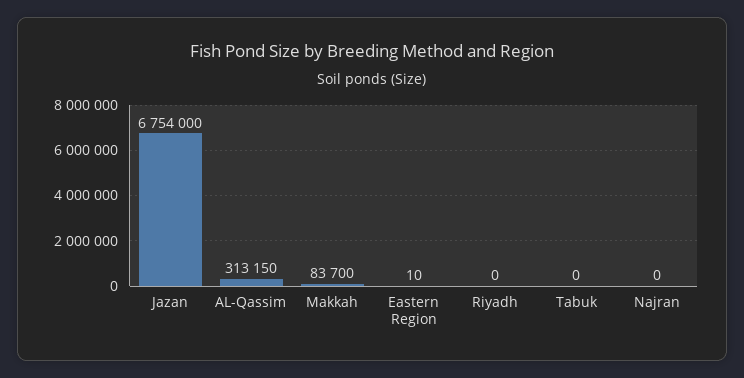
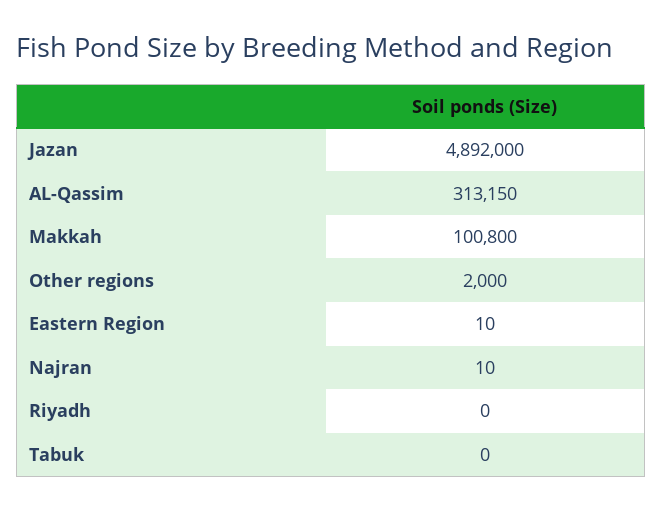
  {
-   "Jazan": 6754000,
+   "Jazan": 4892000,
    "AL-Qassim": 313150,
-   "Makkah": 83700,
+   "Makkah": 100800,
    "Eastern Region": 10,
    "Riyadh": 0,
    "Tabuk": 0,
-   "Najran": 0
+   "Najran": 10,
+   "Other regions": 2000
  }

